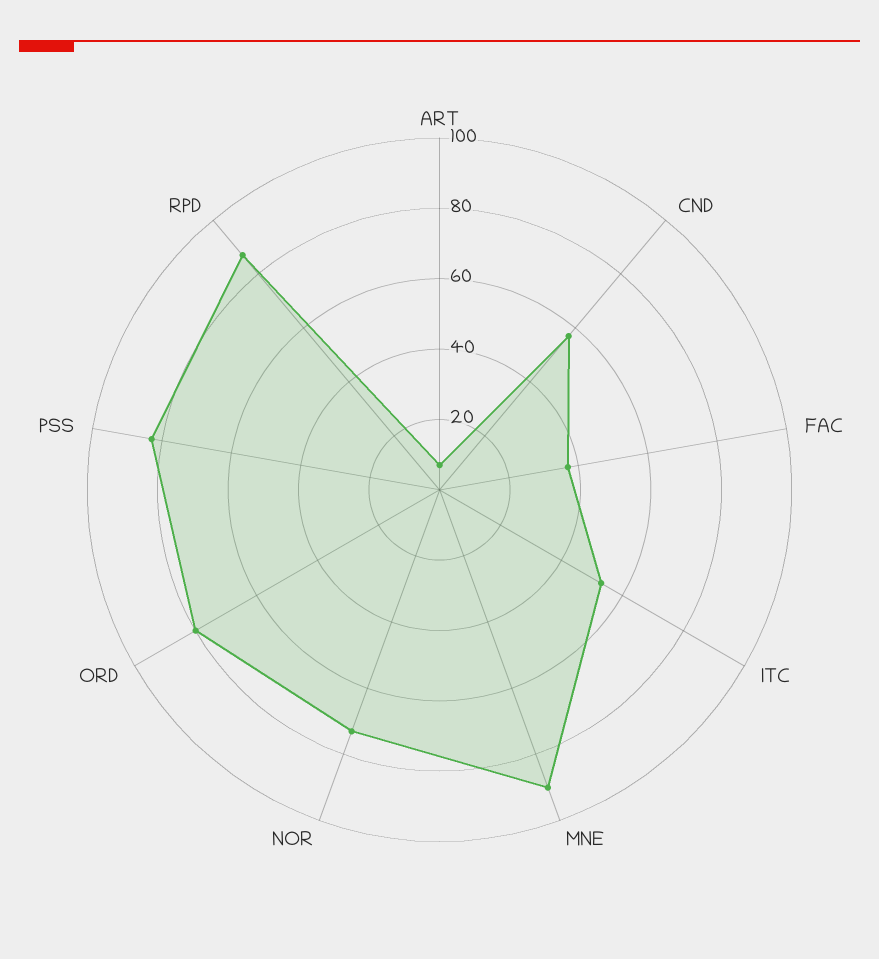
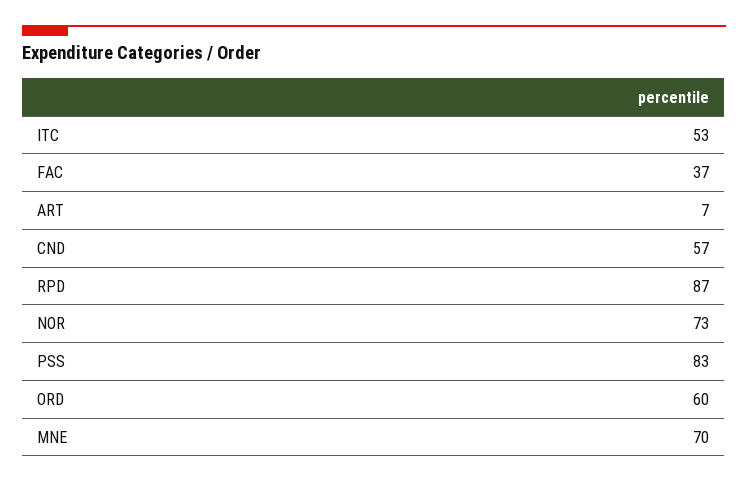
  {
    "ART": 7,
    "CND": 57,
    "FAC": 37,
    "ITC": 53,
-   "MNE": 90,
+   "MNE": 70,
    "NOR": 73,
-   "ORD": 80,
+   "ORD": 60,
    "PSS": 83,
    "RPD": 87
  }

